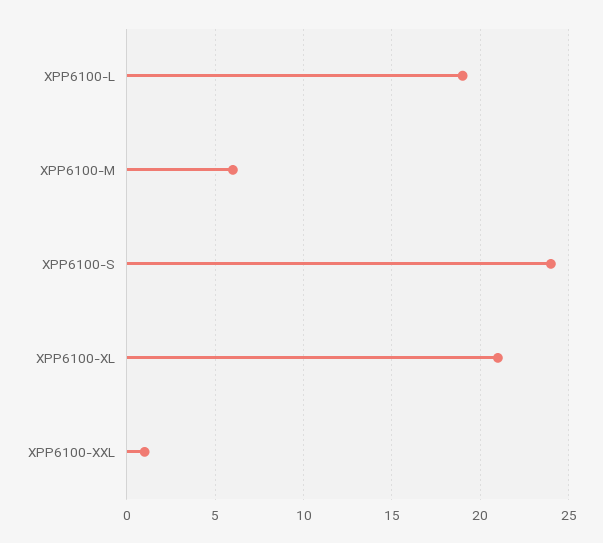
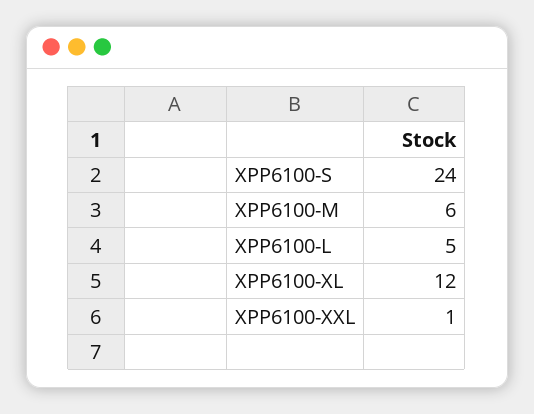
  {
-   "XPP6100-L": 19,
+   "XPP6100-L": 5,
    "XPP6100-M": 6,
    "XPP6100-S": 24,
-   "XPP6100-XL": 21,
+   "XPP6100-XL": 12,
    "XPP6100-XXL": 1
  }

